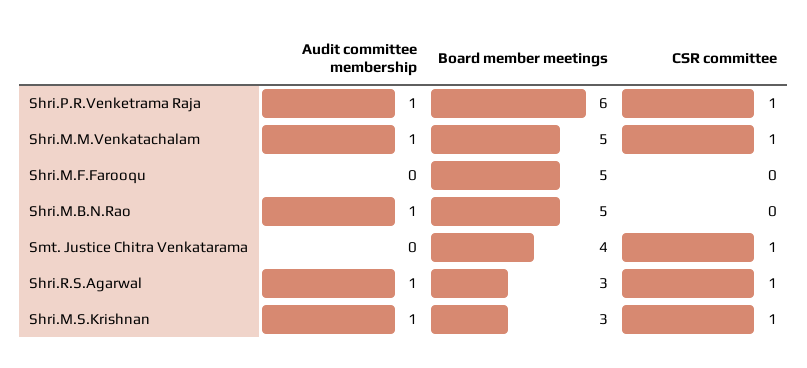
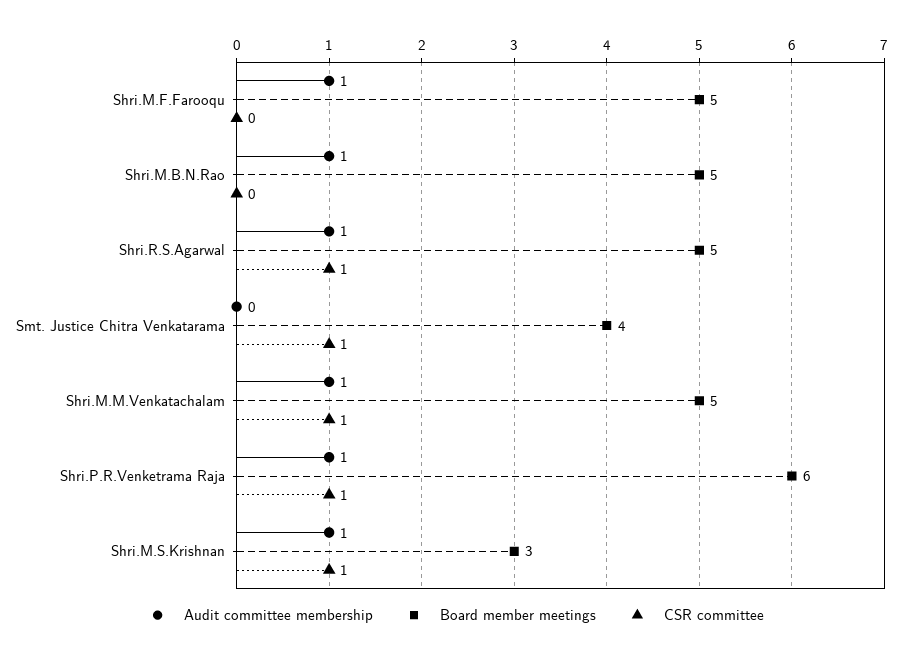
  {
    "Audit committee membership": {
      "Shri.P.R.Venketrama Raja": 1,
      "Shri.M.M.Venkatachalam": 1,
-     "Shri.M.F.Farooqu": 0,
+     "Shri.M.F.Farooqu": 1,
      "Shri.M.B.N.Rao": 1,
      "Smt. Justice Chitra Venkatarama": 0,
      "Shri.R.S.Agarwal": 1,
      "Shri.M.S.Krishnan": 1
    },
    "Board member meetings": {
      "Shri.P.R.Venketrama Raja": 6,
      "Shri.M.M.Venkatachalam": 5,
      "Shri.M.F.Farooqu": 5,
      "Shri.M.B.N.Rao": 5,
      "Smt. Justice Chitra Venkatarama": 4,
-     "Shri.R.S.Agarwal": 3,
+     "Shri.R.S.Agarwal": 5,
      "Shri.M.S.Krishnan": 3
    },
    "CSR committee": {
      "Shri.P.R.Venketrama Raja": 1,
      "Shri.M.M.Venkatachalam": 1,
      "Shri.M.F.Farooqu": 0,
      "Shri.M.B.N.Rao": 0,
      "Smt. Justice Chitra Venkatarama": 1,
      "Shri.R.S.Agarwal": 1,
      "Shri.M.S.Krishnan": 1
    }
  }

